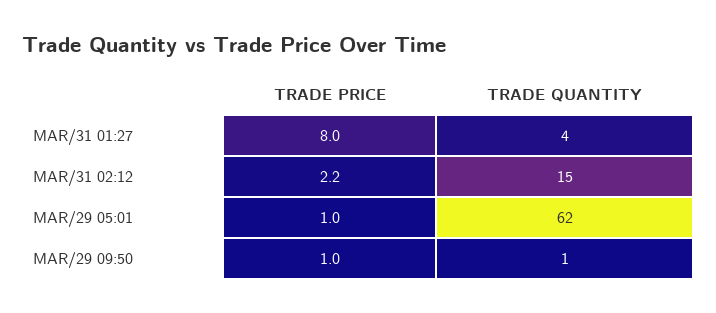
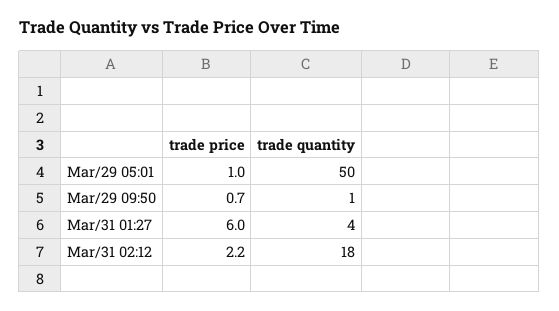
  {
    "TRADE PRICE": {
-     "MAR/31 01:27": 8,
+     "MAR/31 01:27": 6,
      "MAR/31 02:12": 2.2,
      "MAR/29 05:01": 1,
-     "MAR/29 09:50": 1
+     "MAR/29 09:50": 0.7
    },
    "TRADE QUANTITY": {
      "MAR/31 01:27": 4,
-     "MAR/31 02:12": 15,
+     "MAR/31 02:12": 18,
-     "MAR/29 05:01": 62,
+     "MAR/29 05:01": 50,
      "MAR/29 09:50": 1
    }
  }

